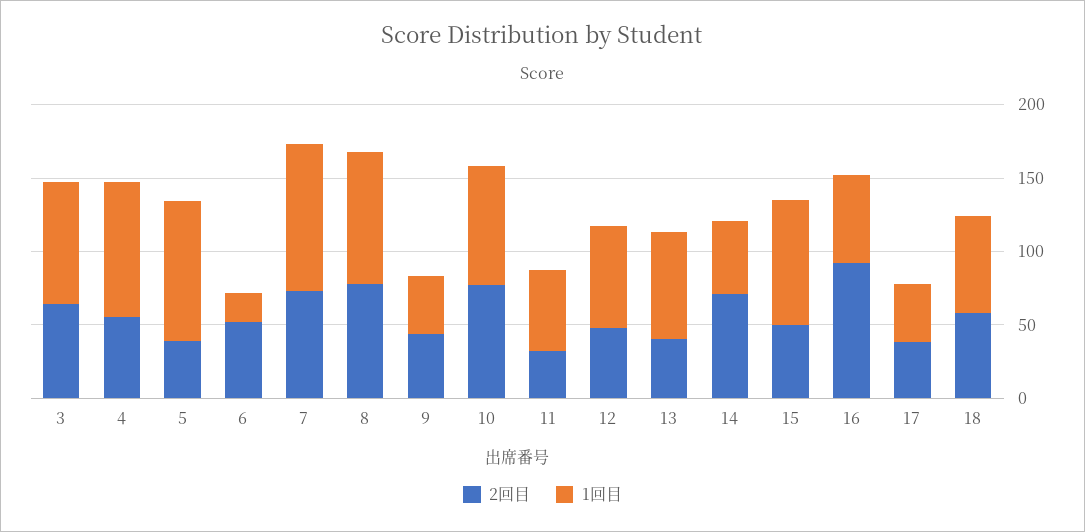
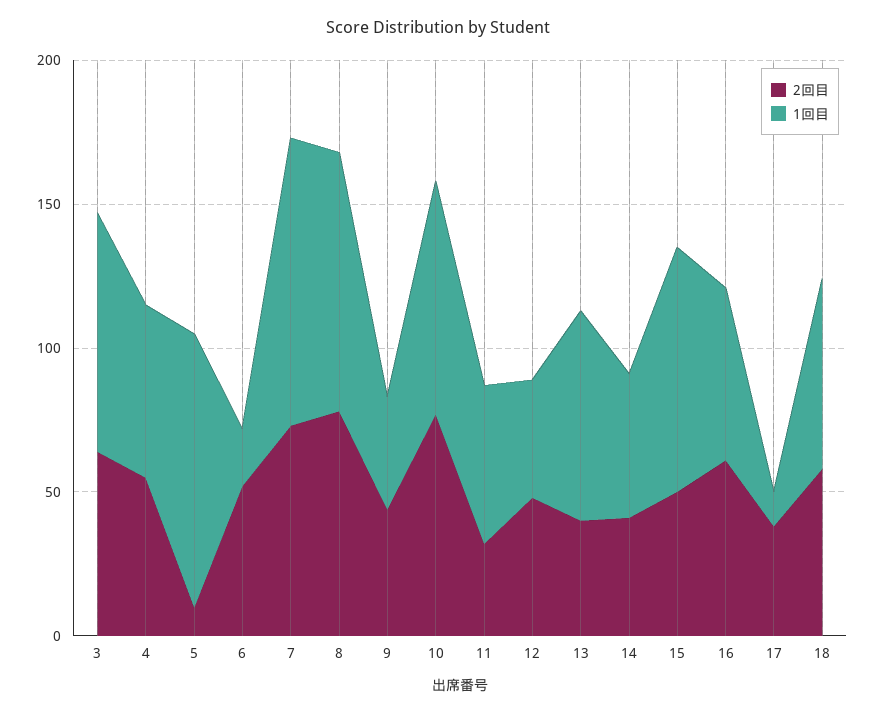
  {
    "2回目": {
      "3": 60,
      "4": 60,
-     "5": 40,
+     "5": 10,
      "6": 50,
      "7": 70,
      "8": 80,
      "9": 40,
      "10": 80,
      "11": 30,
      "12": 50,
      "13": 40,
-     "14": 70,
+     "14": 40,
      "15": 50,
-     "16": 90,
+     "16": 60,
      "17": 40,
      "18": 60
    },
    "1回目": {
      "3": 80,
-     "4": 90,
+     "4": 60,
      "5": 100,
      "6": 20,
      "7": 100,
      "8": 90,
      "9": 40,
      "10": 80,
      "11": 60,
-     "12": 70,
+     "12": 40,
      "13": 70,
      "14": 50,
      "15": 90,
      "16": 60,
-     "17": 40,
+     "17": 10,
      "18": 70
    }
  }

